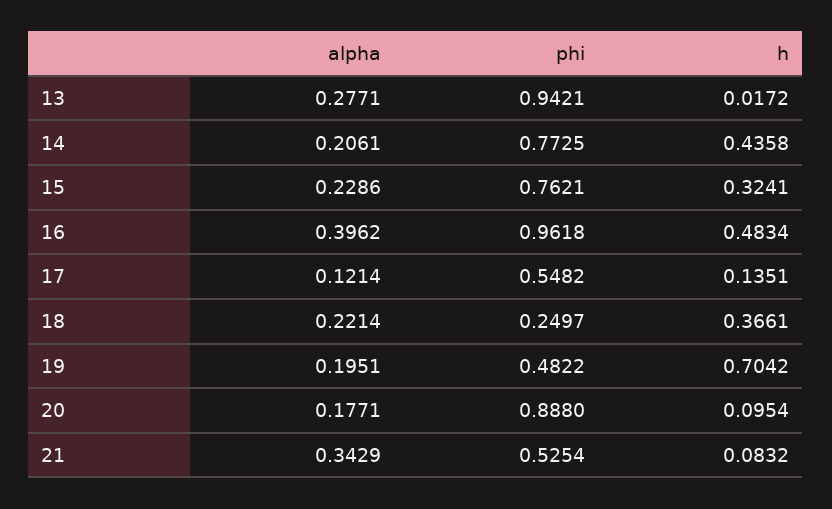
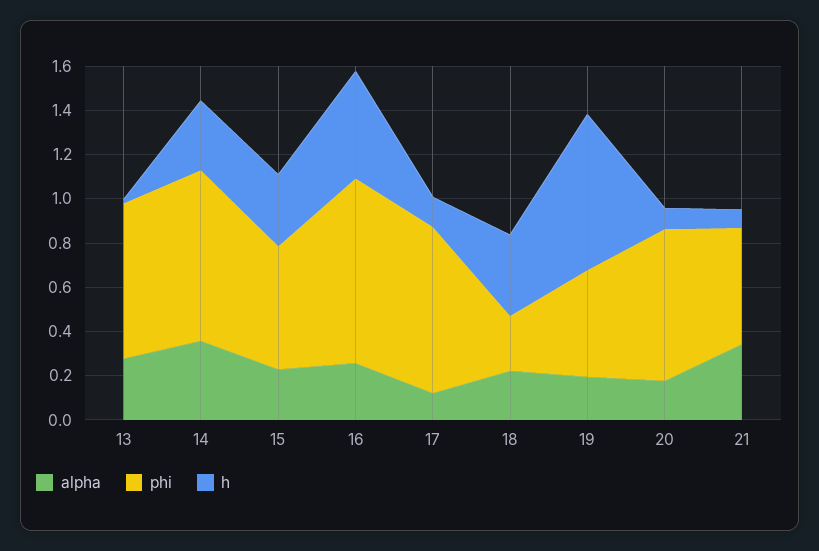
  {
    "alpha": {
      "13": 0.2771,
-     "14": 0.2061,
+     "14": 0.35,
      "15": 0.2286,
-     "16": 0.3962,
+     "16": 0.25,
      "17": 0.1214,
      "18": 0.2214,
      "19": 0.1951,
      "20": 0.1771,
      "21": 0.3429
    },
    "phi": {
-     "13": 0.9421,
+     "13": 0.7,
      "14": 0.7725,
-     "15": 0.7621,
+     "15": 0.55,
-     "16": 0.9618,
+     "16": 0.85,
-     "17": 0.5482,
+     "17": 0.75,
      "18": 0.2497,
      "19": 0.4822,
-     "20": 0.888,
+     "20": 0.7,
      "21": 0.5254
    },
    "h": {
      "13": 0.0172,
-     "14": 0.4358,
+     "14": 0.3,
      "15": 0.3241,
      "16": 0.4834,
      "17": 0.1351,
      "18": 0.3661,
      "19": 0.7042,
      "20": 0.0954,
      "21": 0.0832
    }
  }

